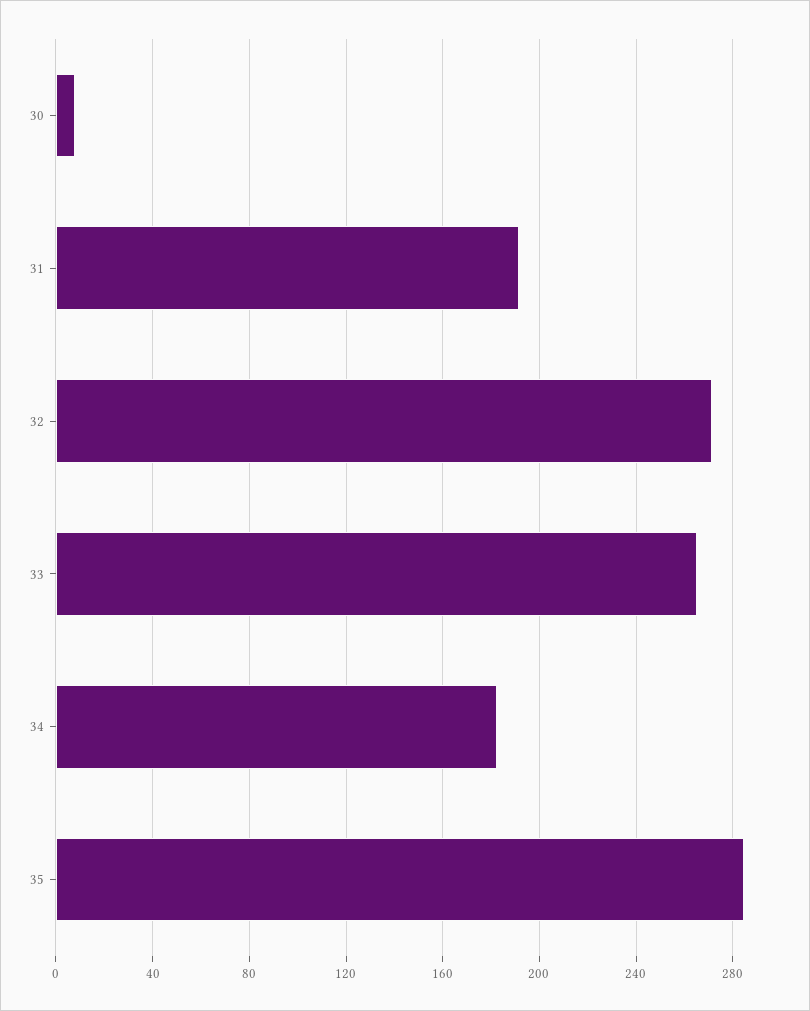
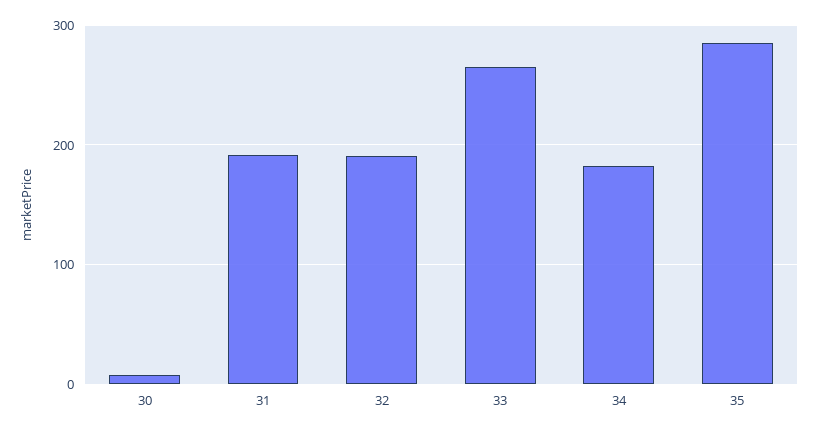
  {
    "30": 10,
    "31": 190,
-   "32": 270,
+   "32": 190,
    "33": 265,
    "34": 180,
    "35": 285
  }

